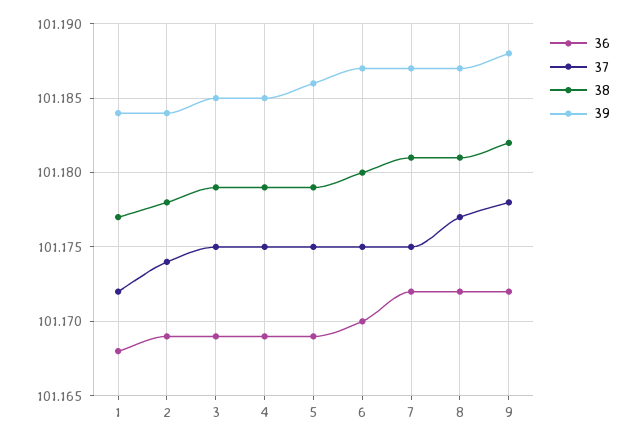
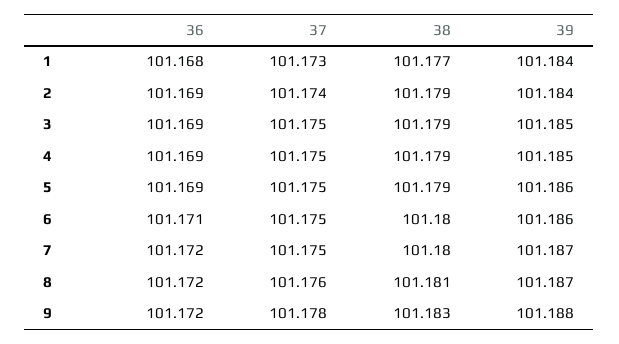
  {
    "36": {
      "1": 101.168,
      "2": 101.169,
      "3": 101.169,
      "4": 101.169,
      "5": 101.169,
-     "6": 101.17,
+     "6": 101.171,
      "7": 101.172,
      "8": 101.172,
      "9": 101.172
    },
    "37": {
-     "1": 101.172,
+     "1": 101.173,
      "2": 101.174,
      "3": 101.175,
      "4": 101.175,
      "5": 101.175,
      "6": 101.175,
      "7": 101.175,
-     "8": 101.177,
+     "8": 101.176,
      "9": 101.178
    },
    "38": {
      "1": 101.177,
-     "2": 101.178,
+     "2": 101.179,
      "3": 101.179,
      "4": 101.179,
      "5": 101.179,
      "6": 101.18,
-     "7": 101.181,
+     "7": 101.18,
      "8": 101.181,
-     "9": 101.182
+     "9": 101.183
    },
    "39": {
      "1": 101.184,
      "2": 101.184,
      "3": 101.185,
      "4": 101.185,
      "5": 101.186,
-     "6": 101.187,
+     "6": 101.186,
      "7": 101.187,
      "8": 101.187,
      "9": 101.188
    }
  }

